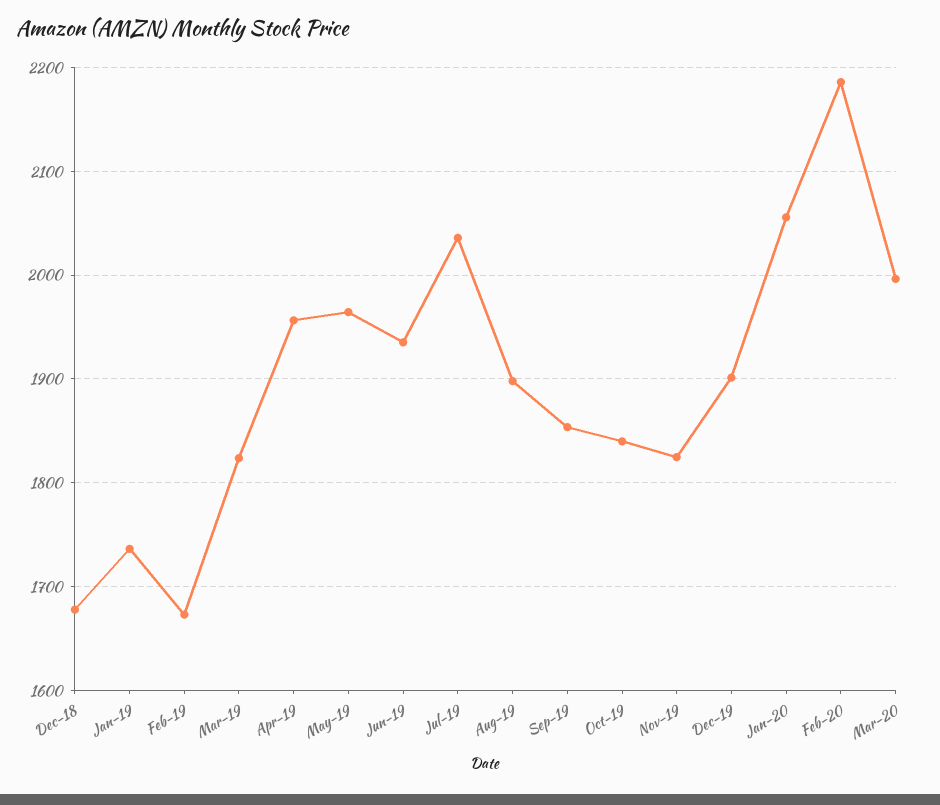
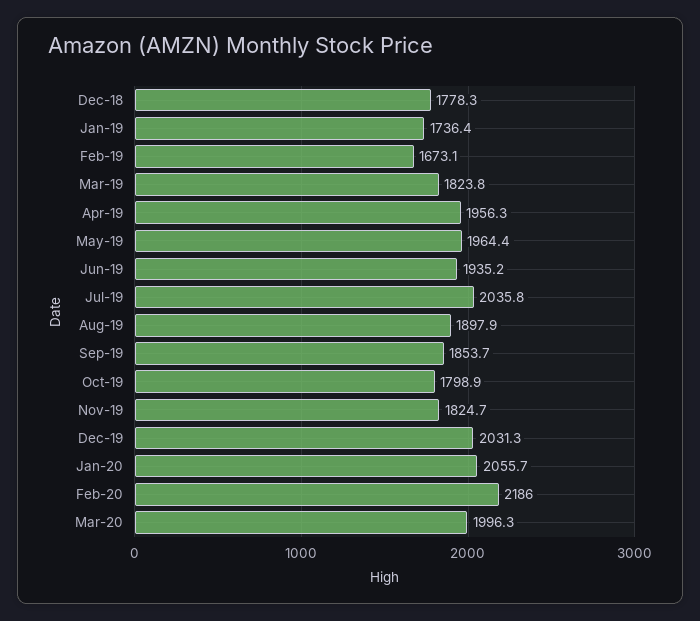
  {
-   "Dec-18": 1680,
+   "Dec-18": 1778.3,
    "Jan-19": 1736.4,
    "Feb-19": 1673.1,
    "Mar-19": 1823.8,
    "Apr-19": 1956.3,
    "May-19": 1964.4,
    "Jun-19": 1935.2,
    "Jul-19": 2035.8,
    "Aug-19": 1897.9,
    "Sep-19": 1853.7,
-   "Oct-19": 1840,
+   "Oct-19": 1798.9,
    "Nov-19": 1824.7,
-   "Dec-19": 1900,
+   "Dec-19": 2031.3,
    "Jan-20": 2055.7,
    "Feb-20": 2186,
    "Mar-20": 1996.3
  }

